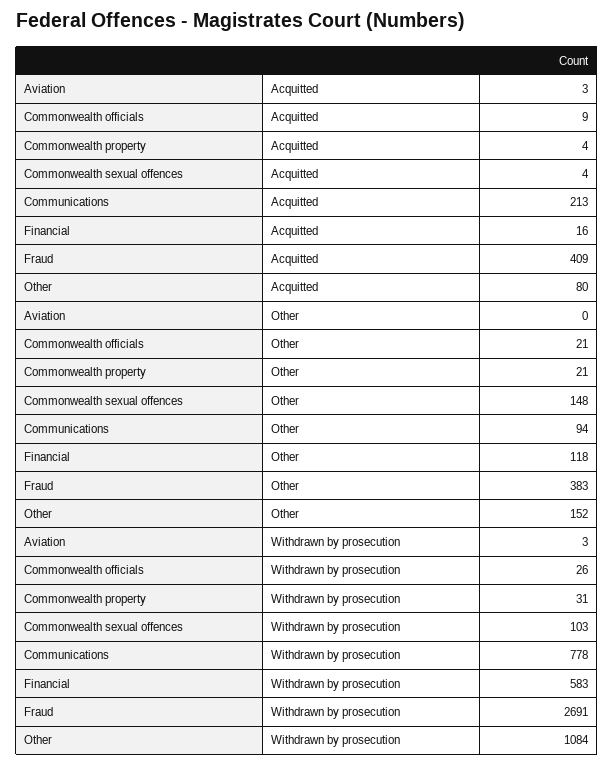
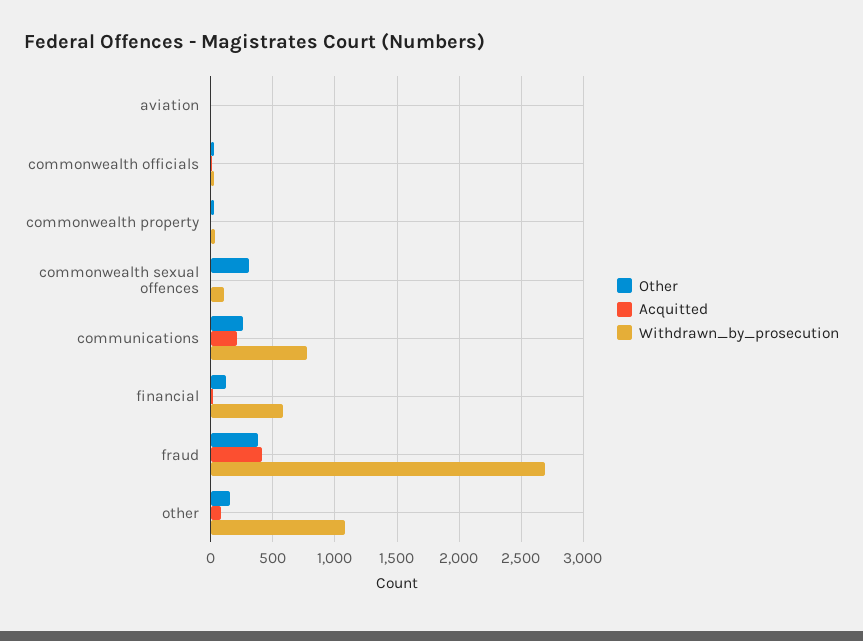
  {
    "Acquitted": {
      "Aviation": 3,
      "Commonwealth officials": 9,
      "Commonwealth property": 4,
      "Commonwealth sexual offences": 4,
      "Communications": 213,
      "Financial": 16,
      "Fraud": 409,
      "Other": 80
    },
    "Other": {
      "Aviation": 0,
      "Commonwealth officials": 21,
      "Commonwealth property": 21,
-     "Commonwealth sexual offences": 148,
+     "Commonwealth sexual offences": 300,
-     "Communications": 94,
+     "Communications": 250,
      "Financial": 118,
      "Fraud": 383,
      "Other": 152
    },
    "Withdrawn by prosecution": {
      "Aviation": 3,
      "Commonwealth officials": 26,
      "Commonwealth property": 31,
      "Commonwealth sexual offences": 103,
      "Communications": 778,
      "Financial": 583,
      "Fraud": 2691,
      "Other": 1084
    }
  }

